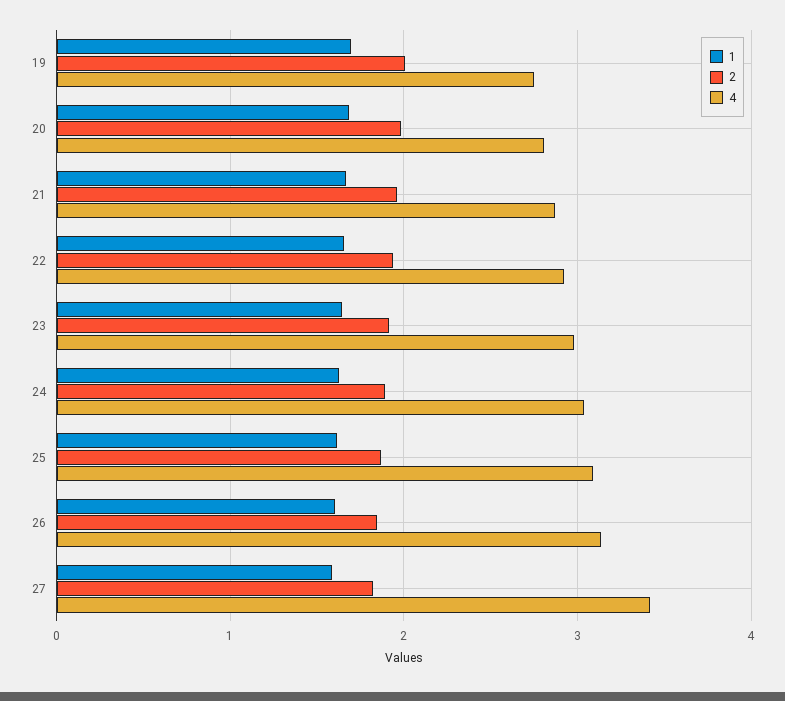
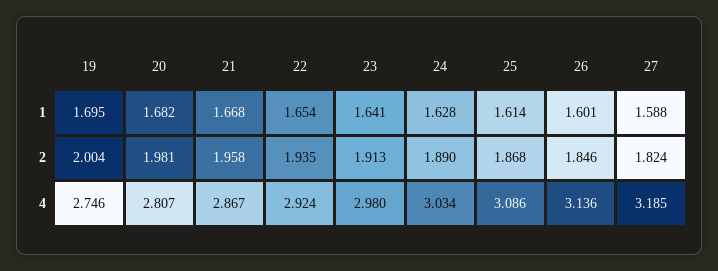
  {
    "1": {
      "19": 1.695,
      "20": 1.682,
      "21": 1.668,
      "22": 1.654,
      "23": 1.641,
      "24": 1.628,
      "25": 1.614,
      "26": 1.601,
      "27": 1.588
    },
    "2": {
      "19": 2.004,
      "20": 1.981,
      "21": 1.958,
      "22": 1.935,
      "23": 1.913,
      "24": 1.89,
      "25": 1.868,
      "26": 1.846,
      "27": 1.824
    },
    "4": {
      "19": 2.746,
      "20": 2.807,
      "21": 2.867,
      "22": 2.924,
      "23": 2.98,
      "24": 3.034,
      "25": 3.086,
      "26": 3.136,
-     "27": 3.4
+     "27": 3.185
    }
  }

